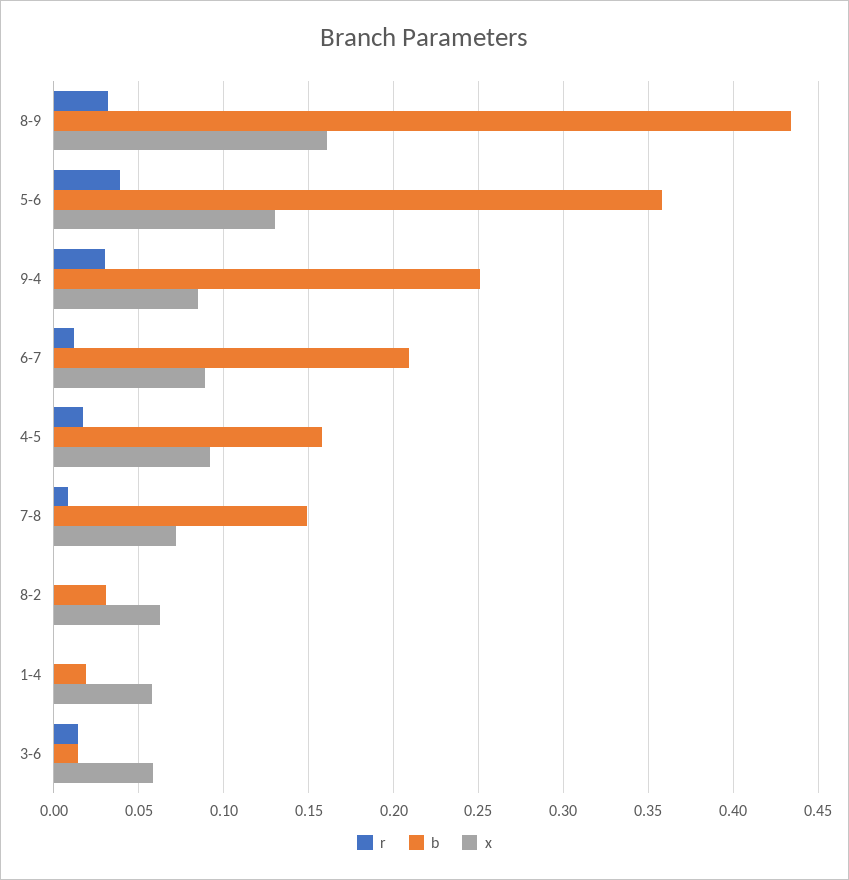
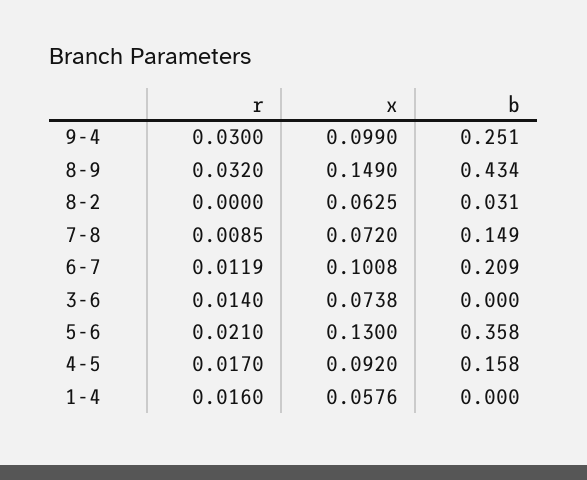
  {
    "r": {
      "8-9": 0.032,
-     "5-6": 0.04,
+     "5-6": 0.021,
      "9-4": 0.03,
      "6-7": 0.0119,
      "4-5": 0.017,
      "7-8": 0.0085,
      "8-2": 0,
-     "1-4": 0,
+     "1-4": 0.016,
      "3-6": 0.014
    },
    "b": {
      "8-9": 0.434,
      "5-6": 0.358,
      "9-4": 0.251,
      "6-7": 0.209,
      "4-5": 0.158,
      "7-8": 0.149,
      "8-2": 0.031,
-     "1-4": 0.02,
+     "1-4": 0,
-     "3-6": 0.015
+     "3-6": 0
    },
    "x": {
-     "8-9": 0.16,
+     "8-9": 0.149,
      "5-6": 0.13,
-     "9-4": 0.085,
+     "9-4": 0.099,
-     "6-7": 0.09,
+     "6-7": 0.1008,
      "4-5": 0.092,
      "7-8": 0.072,
      "8-2": 0.0625,
      "1-4": 0.0576,
-     "3-6": 0.06
+     "3-6": 0.0738
    }
  }

